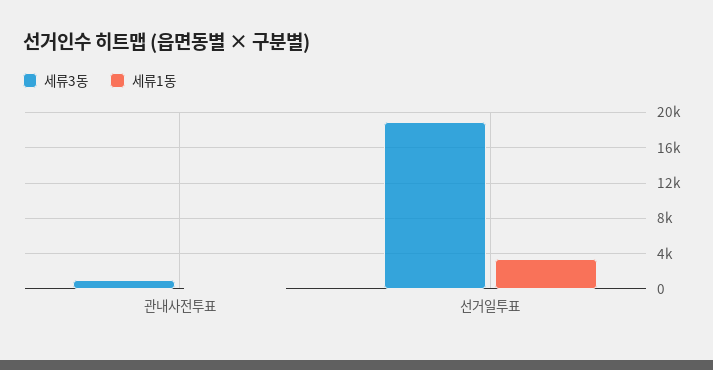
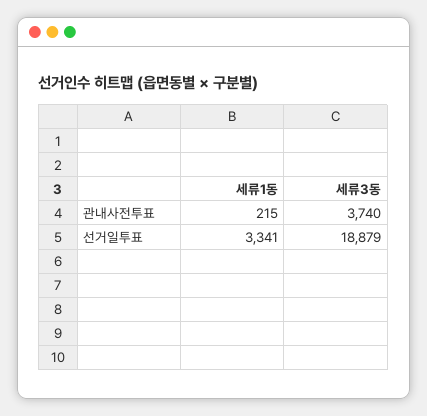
  {
    "세류3동": {
-     "관내사전투표": 1000,
+     "관내사전투표": 3740,
      "선거일투표": 18879
    },
    "세류1동": {
      "관내사전투표": 215,
      "선거일투표": 3341
    }
  }

